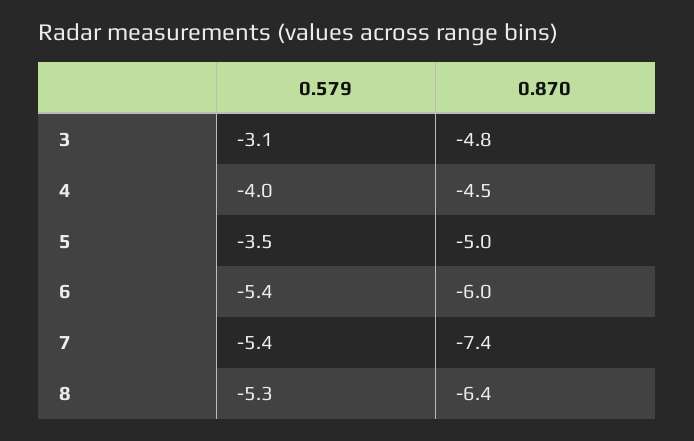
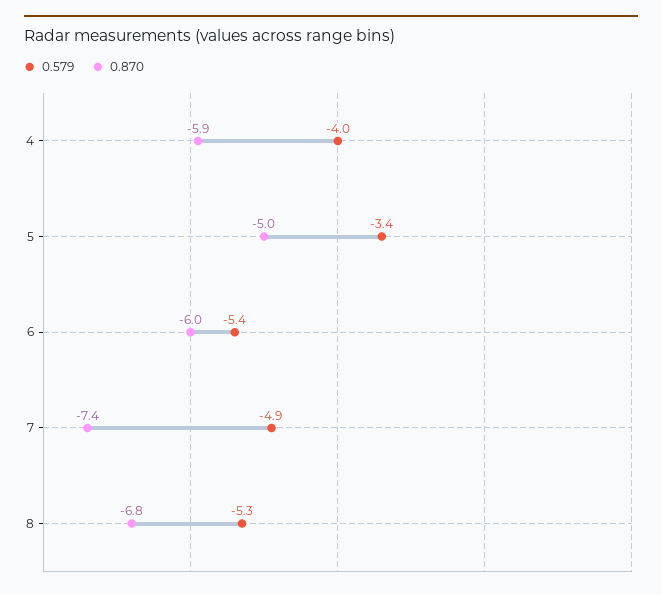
  {
    "0.579": {
-     "3": -3.1,
      "4": -4,
-     "5": -3.5,
+     "5": -3.4,
      "6": -5.4,
-     "7": -5.4,
+     "7": -4.9,
      "8": -5.3
    },
    "0.870": {
-     "3": -4.8,
-     "4": -4.5,
+     "4": -5.9,
      "5": -5,
      "6": -6,
      "7": -7.4,
-     "8": -6.4
+     "8": -6.8
    }
  }

